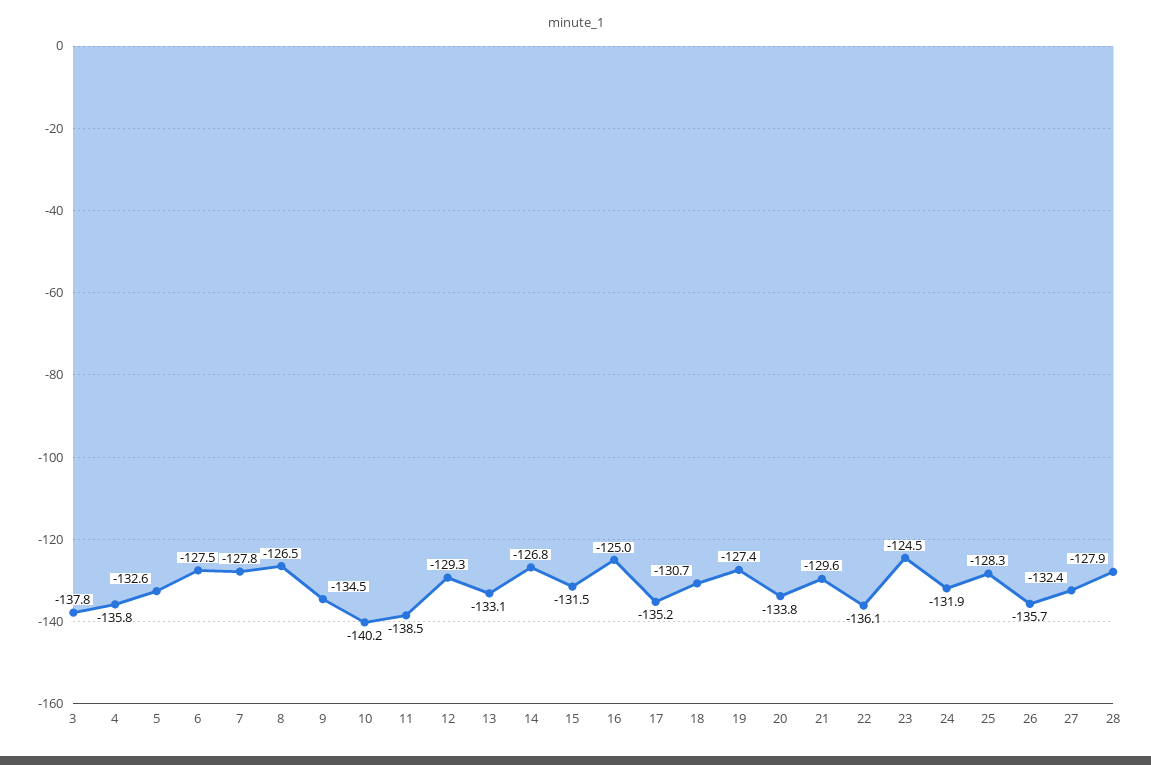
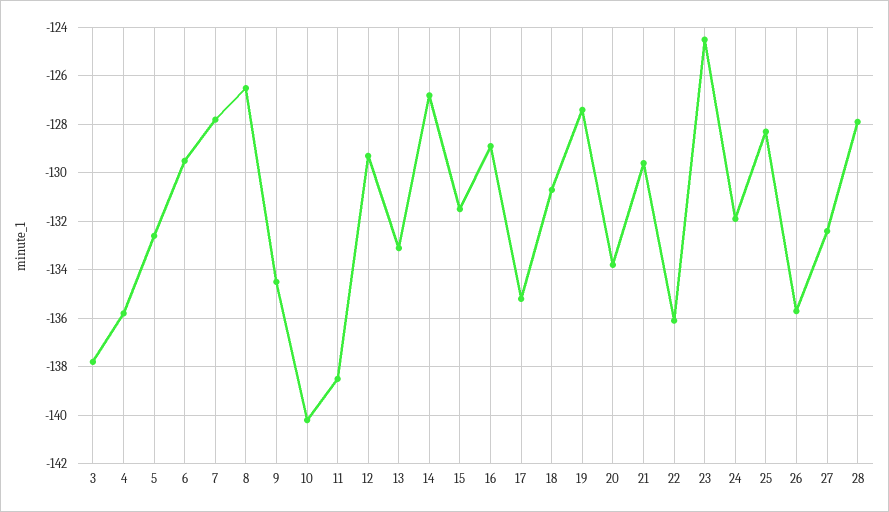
  {
    "3": -137.8,
    "4": -135.8,
    "5": -132.6,
-   "6": -127.5,
+   "6": -129.5,
    "7": -127.8,
    "8": -126.5,
    "9": -134.5,
    "10": -140.2,
    "11": -138.5,
    "12": -129.3,
    "13": -133.1,
    "14": -126.8,
    "15": -131.5,
-   "16": -125,
+   "16": -129,
    "17": -135.2,
    "18": -130.7,
    "19": -127.4,
    "20": -133.8,
    "21": -129.6,
    "22": -136.1,
    "23": -124.5,
    "24": -131.9,
    "25": -128.3,
    "26": -135.7,
    "27": -132.4,
    "28": -127.9
  }

